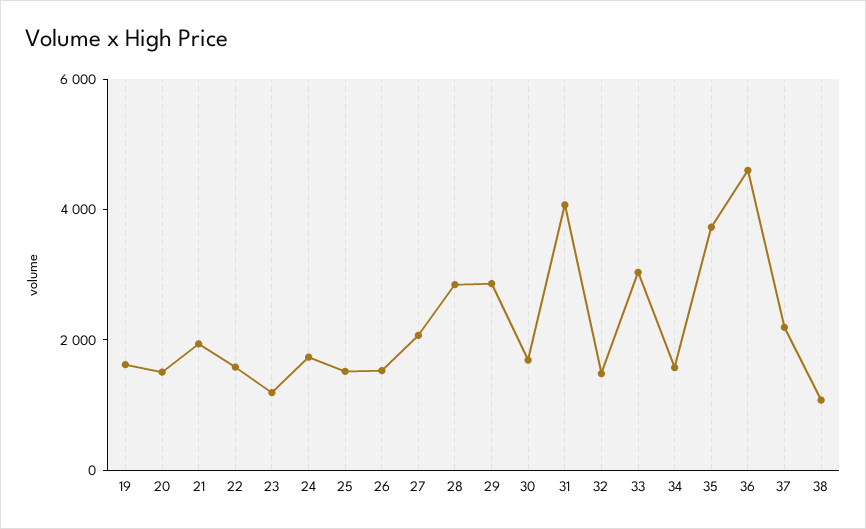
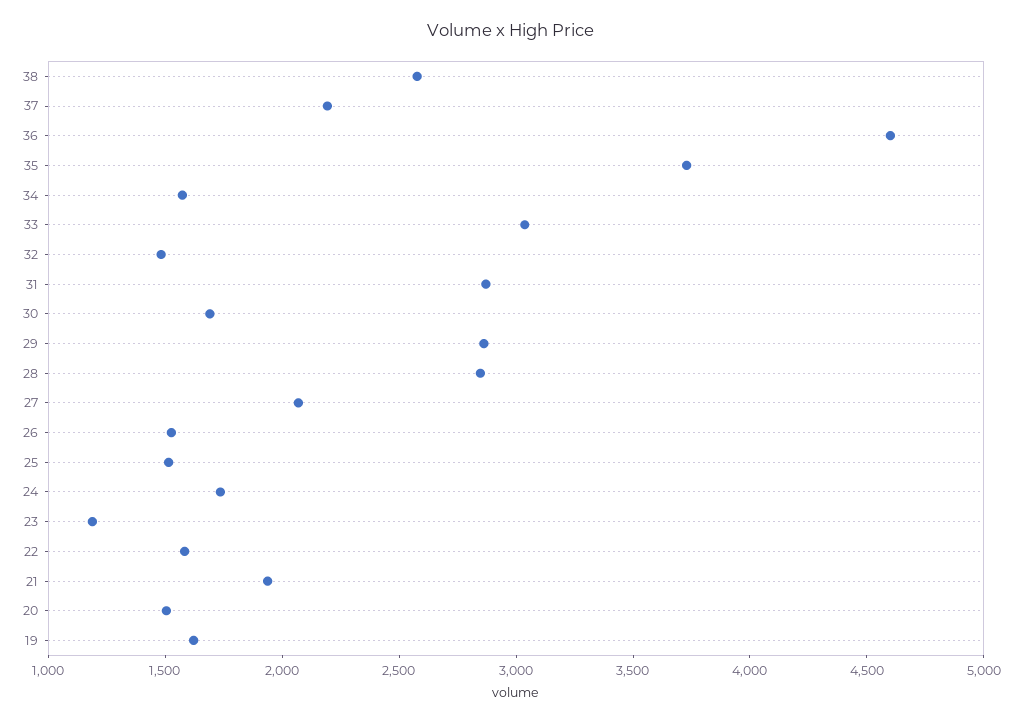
  {
    "19": 1600,
    "20": 1500,
    "21": 1900,
    "22": 1600,
    "23": 1200,
    "24": 1700,
    "25": 1500,
    "26": 1500,
    "27": 2100,
    "28": 2800,
    "29": 2900,
    "30": 1700,
-   "31": 4000,
+   "31": 2900,
    "32": 1500,
    "33": 3000,
    "34": 1600,
    "35": 3700,
    "36": 4600,
    "37": 2200,
-   "38": 1000
+   "38": 2600
  }

